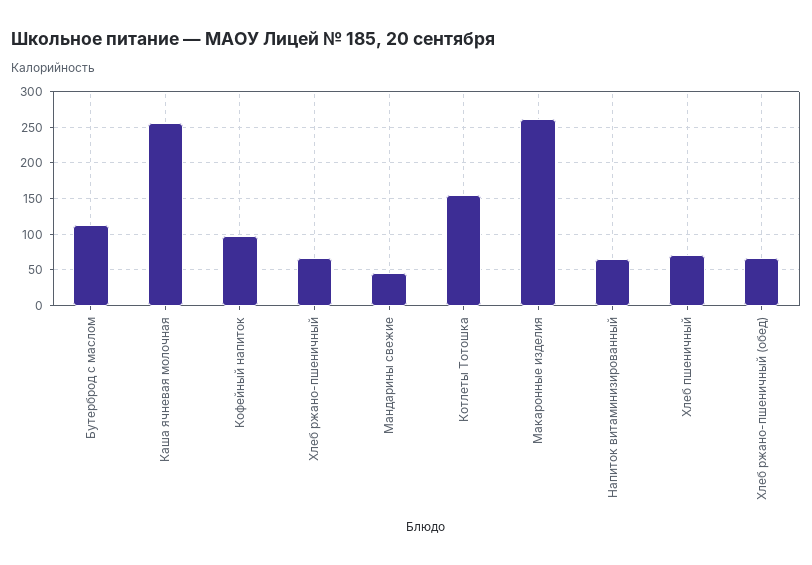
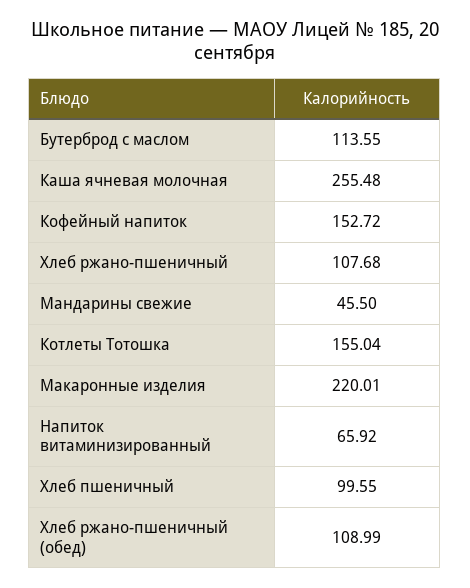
  {
    "Бутерброд с маслом": 113.55,
    "Каша ячневая молочная": 255.48,
-   "Кофейный напиток": 100,
+   "Кофейный напиток": 152.72,
-   "Хлеб ржано-пшеничный": 70,
+   "Хлеб ржано-пшеничный": 107.68,
    "Мандарины свежие": 45.5,
    "Котлеты Тотошка": 155.04,
-   "Макаронные изделия": 260,
+   "Макаронные изделия": 220.01,
    "Напиток витаминизированный": 65.92,
-   "Хлеб пшеничный": 70,
+   "Хлеб пшеничный": 99.55,
-   "Хлеб ржано-пшеничный (обед)": 70
+   "Хлеб ржано-пшеничный (обед)": 108.99
  }

